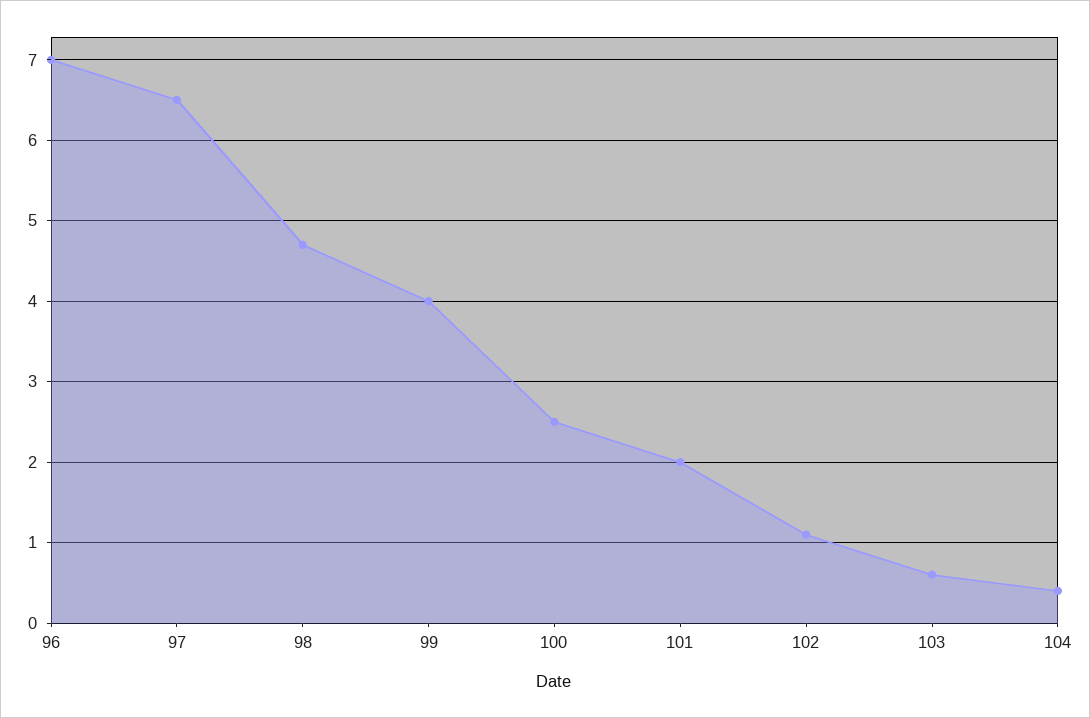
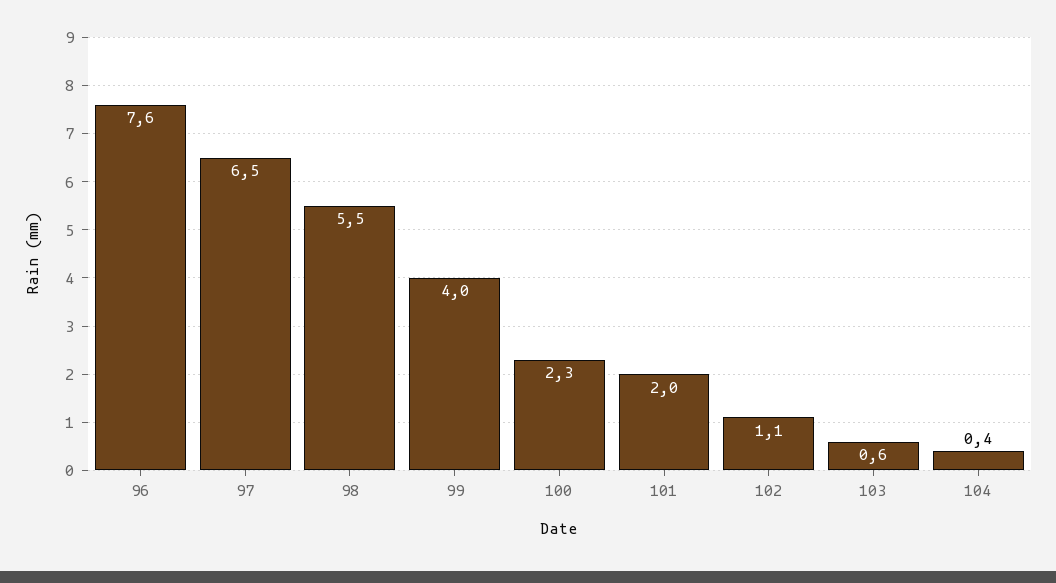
  {
-   "96": 7,
+   "96": 7.6,
    "97": 6.5,
-   "98": 4.7,
+   "98": 5.5,
    "99": 4,
-   "100": 2.5,
+   "100": 2.3,
    "101": 2,
    "102": 1.1,
    "103": 0.6,
    "104": 0.4
  }

